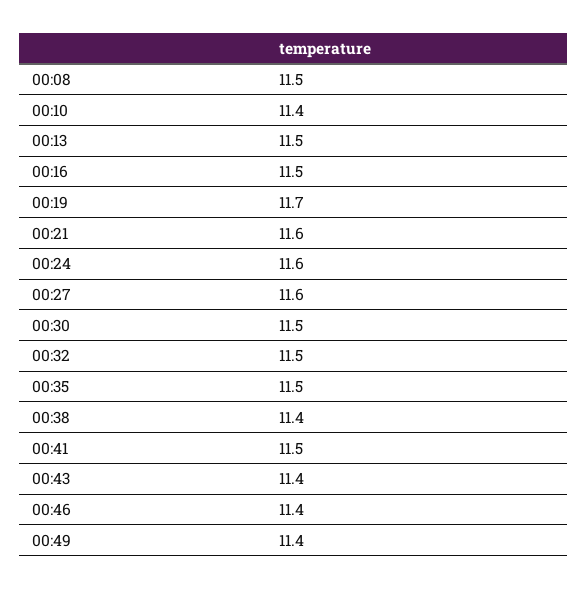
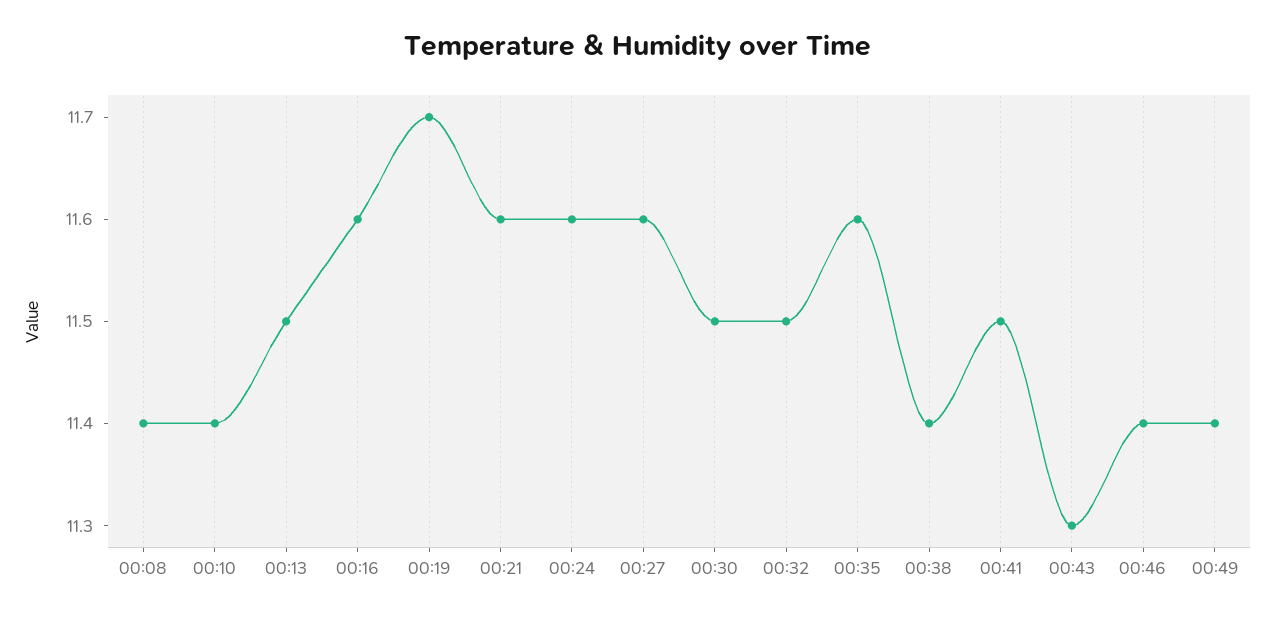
  {
-   "00:08": 11.5,
+   "00:08": 11.4,
    "00:10": 11.4,
    "00:13": 11.5,
-   "00:16": 11.5,
+   "00:16": 11.6,
    "00:19": 11.7,
    "00:21": 11.6,
    "00:24": 11.6,
    "00:27": 11.6,
    "00:30": 11.5,
    "00:32": 11.5,
-   "00:35": 11.5,
+   "00:35": 11.6,
    "00:38": 11.4,
    "00:41": 11.5,
-   "00:43": 11.4,
+   "00:43": 11.3,
    "00:46": 11.4,
    "00:49": 11.4
  }

